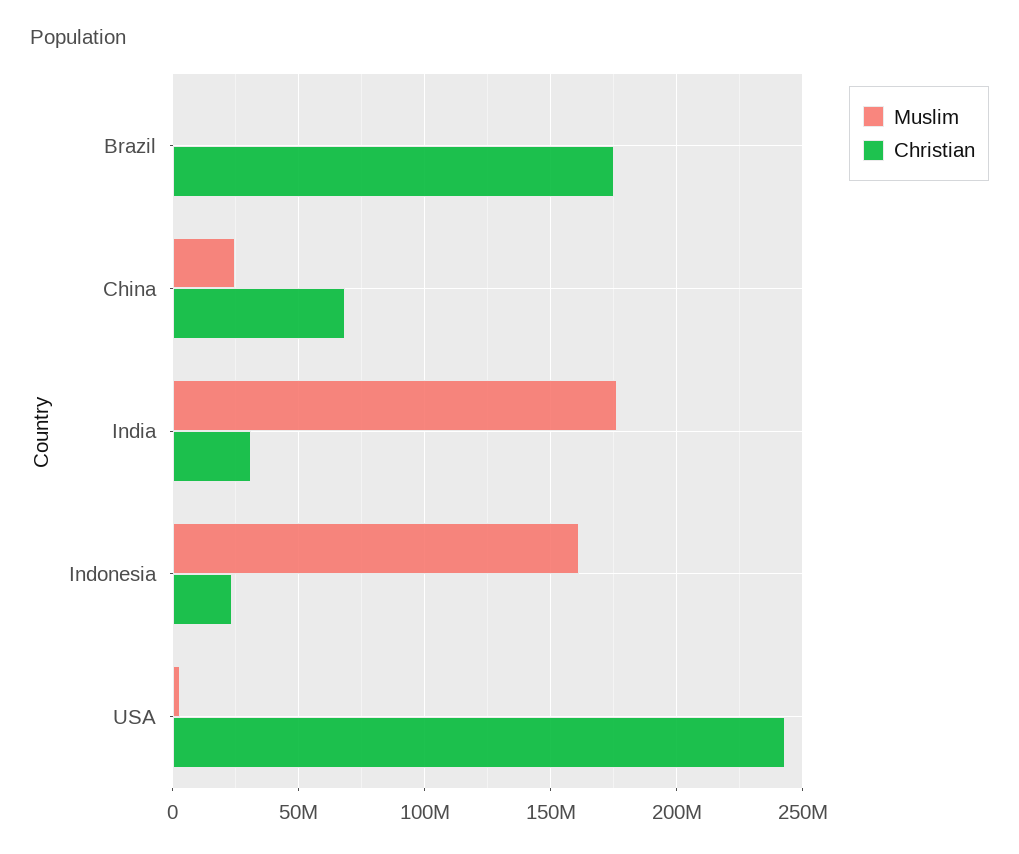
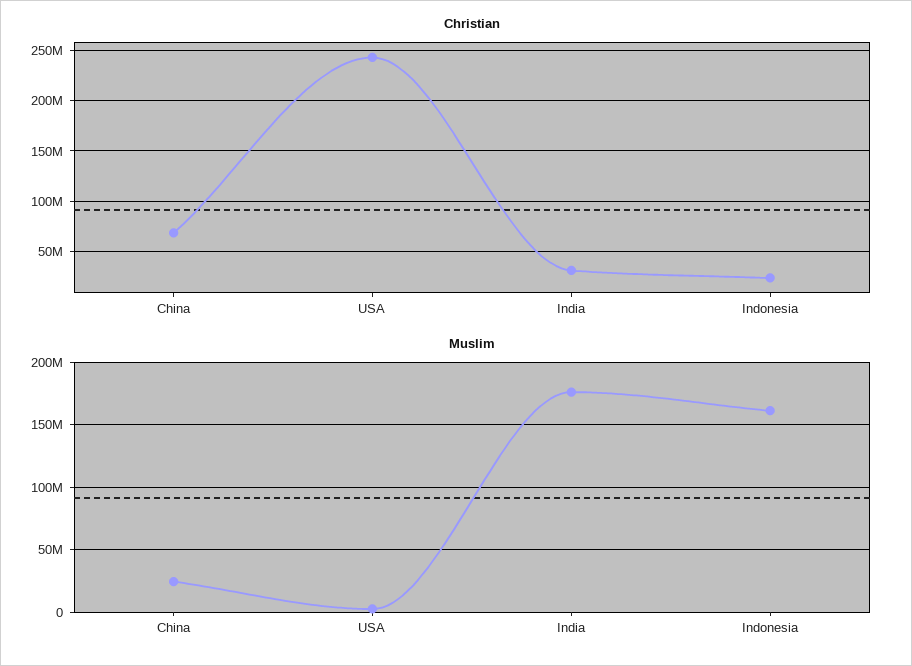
  {
    "Muslim": {
-     "Brazil": 0,
      "China": 25000000,
      "India": 175000000,
      "Indonesia": 160000000,
      "USA": 5000000
    },
    "Christian": {
-     "Brazil": 175000000,
      "China": 70000000,
      "India": 30000000,
      "Indonesia": 25000000,
      "USA": 245000000
    }
  }

